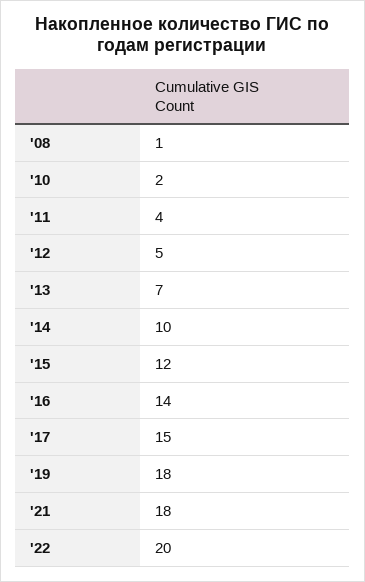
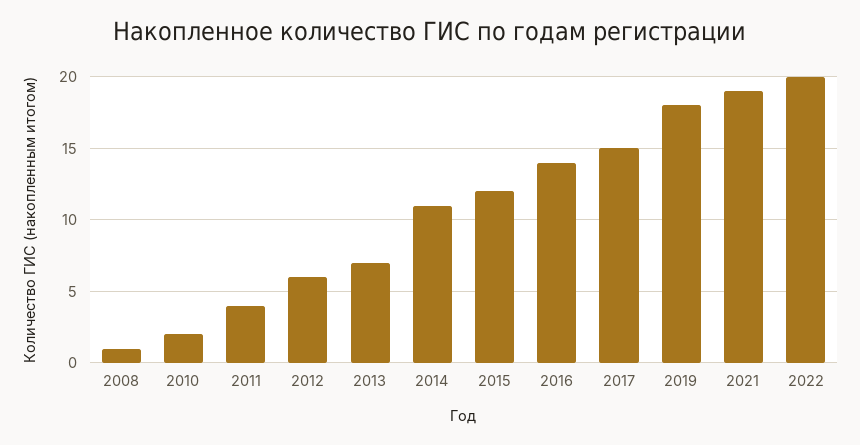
  {
    "'08": 1,
    "'10": 2,
    "'11": 4,
-   "'12": 5,
+   "'12": 6,
    "'13": 7,
-   "'14": 10,
+   "'14": 11,
    "'15": 12,
    "'16": 14,
    "'17": 15,
    "'19": 18,
-   "'21": 18,
+   "'21": 19,
    "'22": 20
  }

